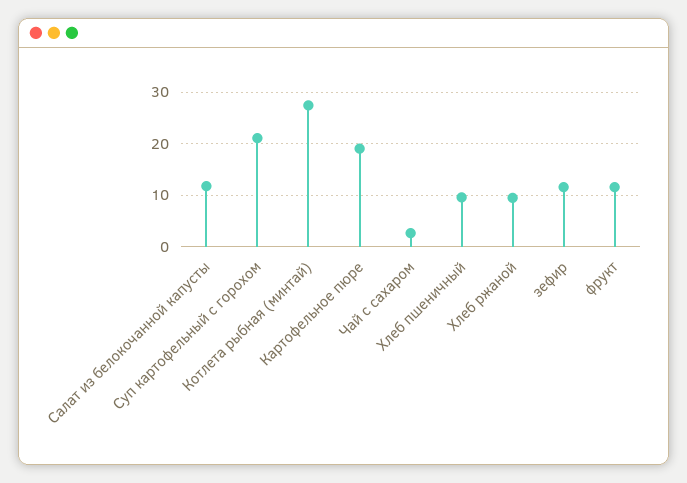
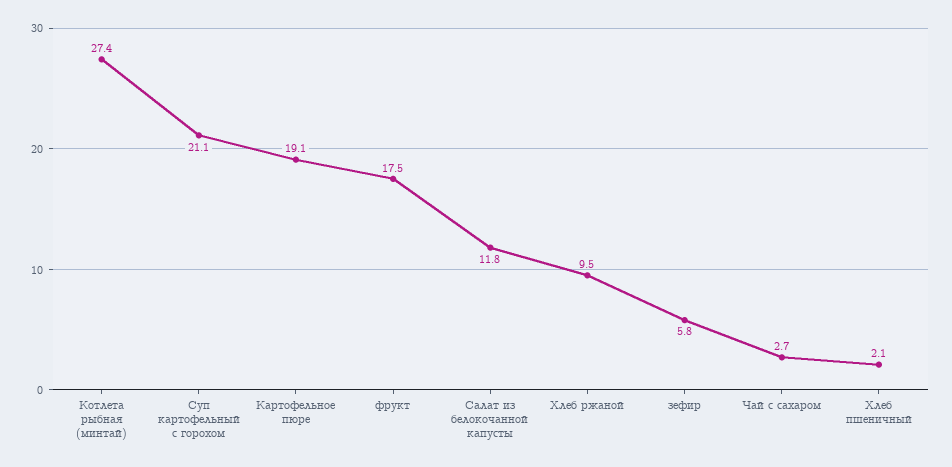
  {
    "Салат из белокочанной капусты": 11.8,
    "Суп картофельный с горохом": 21.1,
    "Котлета рыбная (минтай)": 27.4,
    "Картофельное пюре": 19.1,
    "Чай с сахаром": 2.7,
-   "Хлеб пшеничный": 10,
+   "Хлеб пшеничный": 2.1,
    "Хлеб ржаной": 9.5,
-   "зефир": 12,
+   "зефир": 5.8,
-   "фрукт": 12
+   "фрукт": 17.5
  }

